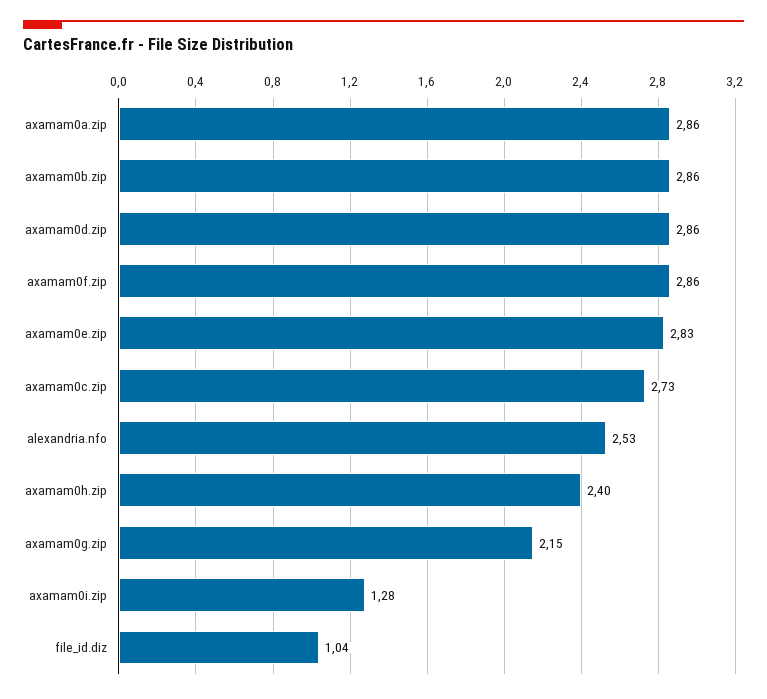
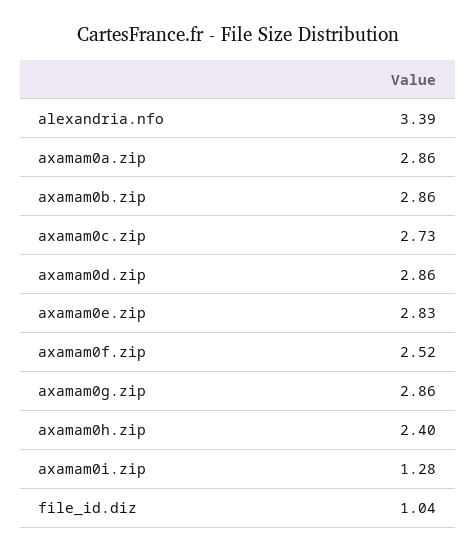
  {
    "axamam0a.zip": 2.86,
    "axamam0b.zip": 2.86,
    "axamam0d.zip": 2.86,
-   "axamam0f.zip": 2.86,
+   "axamam0f.zip": 2.52,
    "axamam0e.zip": 2.83,
    "axamam0c.zip": 2.73,
-   "alexandria.nfo": 2.53,
+   "alexandria.nfo": 3.39,
    "axamam0h.zip": 2.4,
-   "axamam0g.zip": 2.15,
+   "axamam0g.zip": 2.86,
    "axamam0i.zip": 1.28,
    "file_id.diz": 1.04
  }

